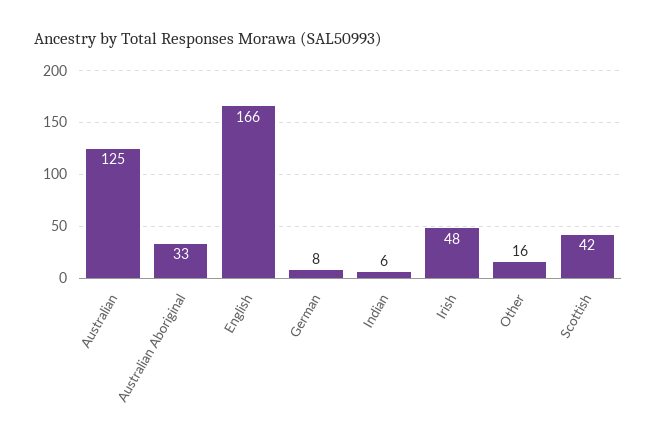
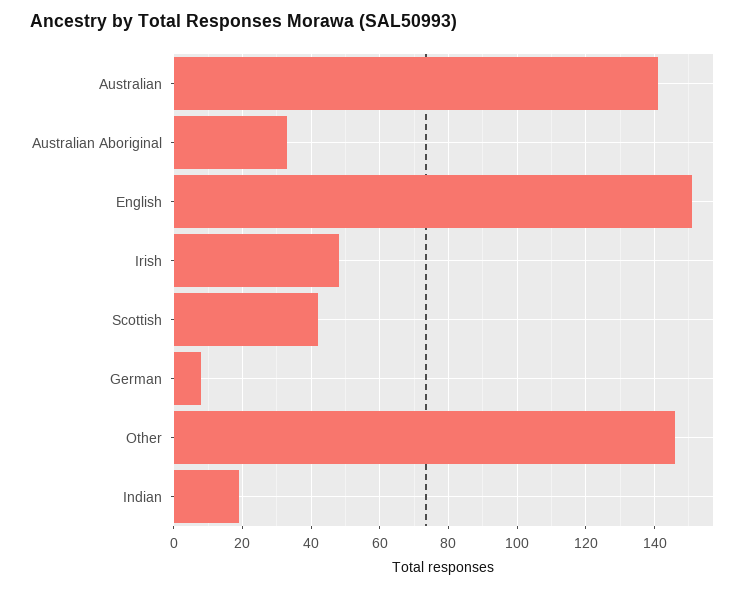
  {
-   "Australian": 125,
+   "Australian": 140,
    "Australian Aboriginal": 33,
-   "English": 166,
+   "English": 150,
    "German": 8,
-   "Indian": 6,
+   "Indian": 20,
    "Irish": 48,
-   "Other": 16,
+   "Other": 145,
    "Scottish": 42
  }

